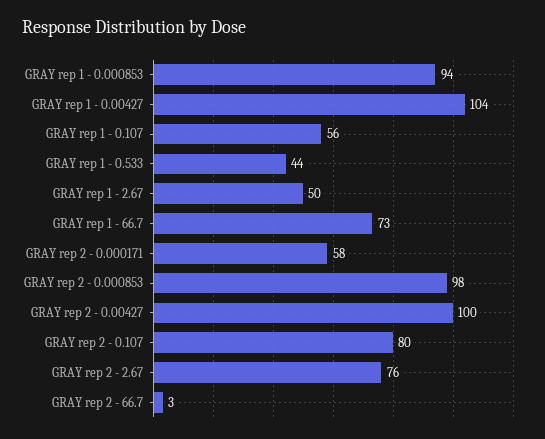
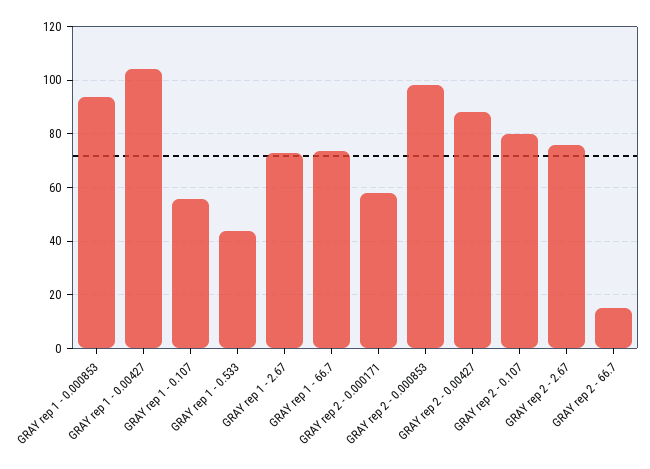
  {
    "GRAY rep 1 - 0.000853": 94,
    "GRAY rep 1 - 0.00427": 104,
    "GRAY rep 1 - 0.107": 56,
    "GRAY rep 1 - 0.533": 44,
-   "GRAY rep 1 - 2.67": 50,
+   "GRAY rep 1 - 2.67": 72.5,
    "GRAY rep 1 - 66.7": 73,
    "GRAY rep 2 - 0.000171": 58,
    "GRAY rep 2 - 0.000853": 98,
-   "GRAY rep 2 - 0.00427": 100,
+   "GRAY rep 2 - 0.00427": 87.5,
    "GRAY rep 2 - 0.107": 80,
    "GRAY rep 2 - 2.67": 76,
-   "GRAY rep 2 - 66.7": 3
+   "GRAY rep 2 - 66.7": 15
  }

